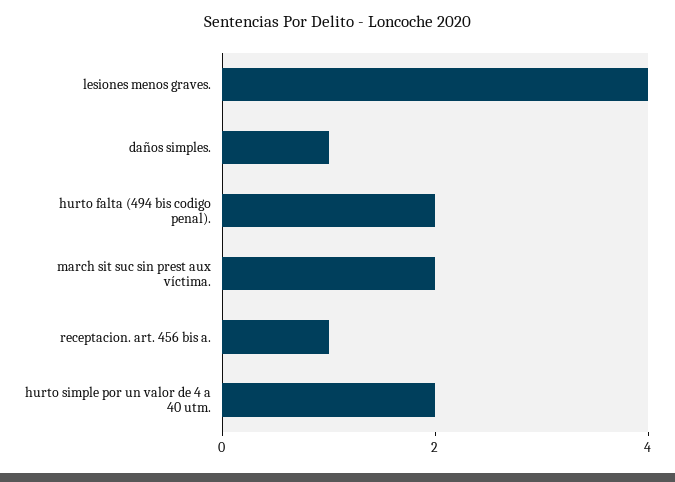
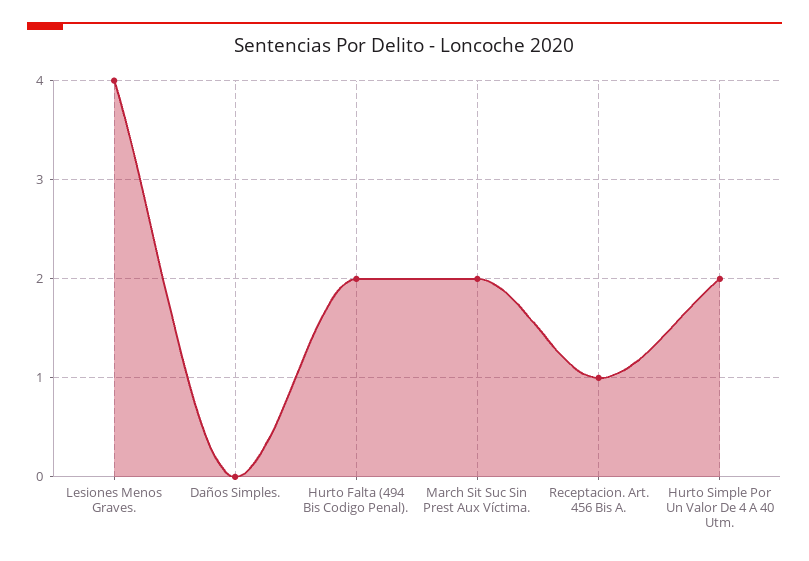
  {
    "lesiones menos graves.": 4,
-   "daños simples.": 1,
+   "daños simples.": 0,
    "hurto falta (494 bis codigo penal).": 2,
    "march sit suc sin prest aux víctima.": 2,
    "receptacion. art. 456 bis a.": 1,
    "hurto simple por un valor de 4 a 40 utm.": 2
  }

